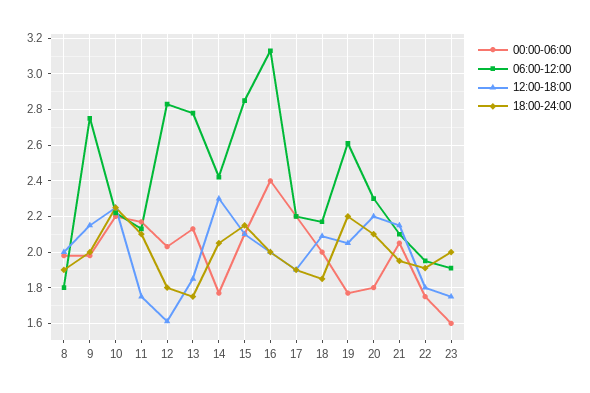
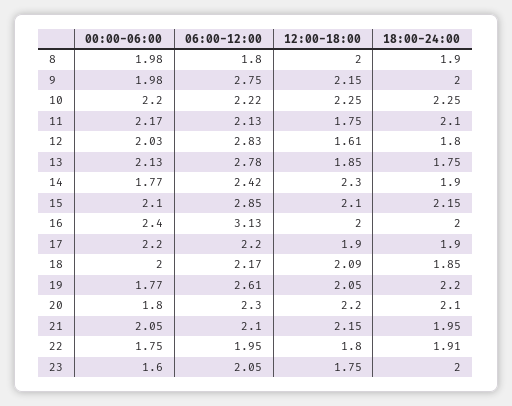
  {
    "00:00-06:00": {
      "8": 1.98,
      "9": 1.98,
      "10": 2.2,
      "11": 2.17,
      "12": 2.03,
      "13": 2.13,
      "14": 1.77,
      "15": 2.1,
      "16": 2.4,
      "17": 2.2,
      "18": 2,
      "19": 1.77,
      "20": 1.8,
      "21": 2.05,
      "22": 1.75,
      "23": 1.6
    },
    "06:00-12:00": {
      "8": 1.8,
      "9": 2.75,
      "10": 2.22,
      "11": 2.13,
      "12": 2.83,
      "13": 2.78,
      "14": 2.42,
      "15": 2.85,
      "16": 3.13,
      "17": 2.2,
      "18": 2.17,
      "19": 2.61,
      "20": 2.3,
      "21": 2.1,
      "22": 1.95,
-     "23": 1.9
+     "23": 2.05
    },
    "12:00-18:00": {
      "8": 2,
      "9": 2.15,
      "10": 2.25,
      "11": 1.75,
      "12": 1.61,
      "13": 1.85,
      "14": 2.3,
      "15": 2.1,
      "16": 2,
      "17": 1.9,
      "18": 2.09,
      "19": 2.05,
      "20": 2.2,
      "21": 2.15,
      "22": 1.8,
      "23": 1.75
    },
    "18:00-24:00": {
      "8": 1.9,
      "9": 2,
      "10": 2.25,
      "11": 2.1,
      "12": 1.8,
      "13": 1.75,
-     "14": 2.05,
+     "14": 1.9,
      "15": 2.15,
      "16": 2,
      "17": 1.9,
      "18": 1.85,
      "19": 2.2,
      "20": 2.1,
      "21": 1.95,
      "22": 1.91,
      "23": 2
    }
  }

